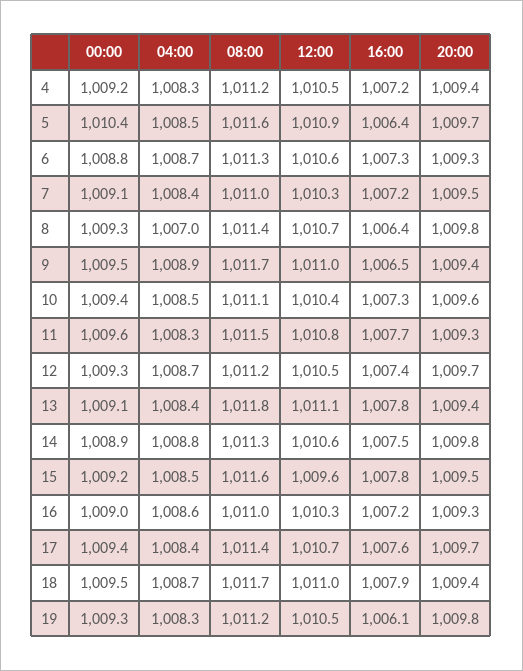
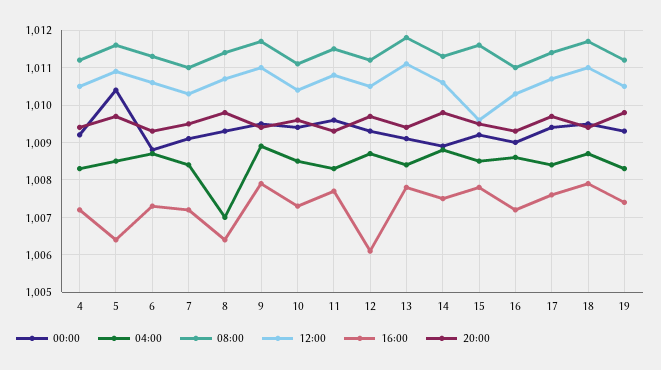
  {
    "00:00": {
      "4": 1009.2,
      "5": 1010.4,
      "6": 1008.8,
      "7": 1009.1,
      "8": 1009.3,
      "9": 1009.5,
      "10": 1009.4,
      "11": 1009.6,
      "12": 1009.3,
      "13": 1009.1,
      "14": 1008.9,
      "15": 1009.2,
      "16": 1009,
      "17": 1009.4,
      "18": 1009.5,
      "19": 1009.3
    },
    "04:00": {
      "4": 1008.3,
      "5": 1008.5,
      "6": 1008.7,
      "7": 1008.4,
      "8": 1007,
      "9": 1008.9,
      "10": 1008.5,
      "11": 1008.3,
      "12": 1008.7,
      "13": 1008.4,
      "14": 1008.8,
      "15": 1008.5,
      "16": 1008.6,
      "17": 1008.4,
      "18": 1008.7,
      "19": 1008.3
    },
    "08:00": {
      "4": 1011.2,
      "5": 1011.6,
      "6": 1011.3,
      "7": 1011,
      "8": 1011.4,
      "9": 1011.7,
      "10": 1011.1,
      "11": 1011.5,
      "12": 1011.2,
      "13": 1011.8,
      "14": 1011.3,
      "15": 1011.6,
      "16": 1011,
      "17": 1011.4,
      "18": 1011.7,
      "19": 1011.2
    },
    "12:00": {
      "4": 1010.5,
      "5": 1010.9,
      "6": 1010.6,
      "7": 1010.3,
      "8": 1010.7,
      "9": 1011,
      "10": 1010.4,
      "11": 1010.8,
      "12": 1010.5,
      "13": 1011.1,
      "14": 1010.6,
      "15": 1009.6,
      "16": 1010.3,
      "17": 1010.7,
      "18": 1011,
      "19": 1010.5
    },
    "16:00": {
      "4": 1007.2,
      "5": 1006.4,
      "6": 1007.3,
      "7": 1007.2,
      "8": 1006.4,
-     "9": 1006.5,
+     "9": 1008,
      "10": 1007.3,
      "11": 1007.7,
-     "12": 1007.4,
+     "12": 1006,
      "13": 1007.8,
      "14": 1007.5,
      "15": 1007.8,
      "16": 1007.2,
      "17": 1007.6,
      "18": 1007.9,
-     "19": 1006.1
+     "19": 1007.5
    },
    "20:00": {
      "4": 1009.4,
      "5": 1009.7,
      "6": 1009.3,
      "7": 1009.5,
      "8": 1009.8,
      "9": 1009.4,
      "10": 1009.6,
      "11": 1009.3,
      "12": 1009.7,
      "13": 1009.4,
      "14": 1009.8,
      "15": 1009.5,
      "16": 1009.3,
      "17": 1009.7,
      "18": 1009.4,
      "19": 1009.8
    }
  }

